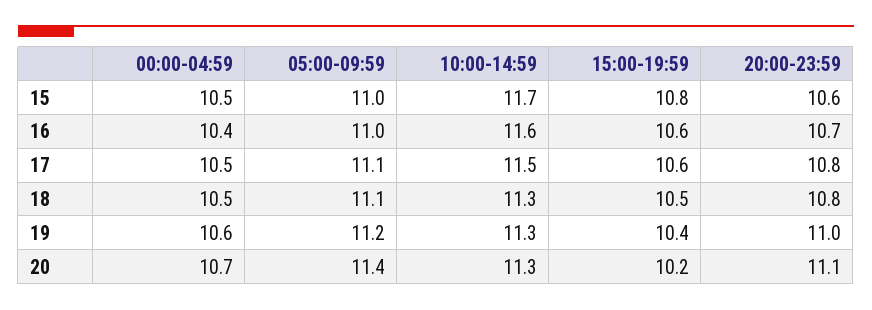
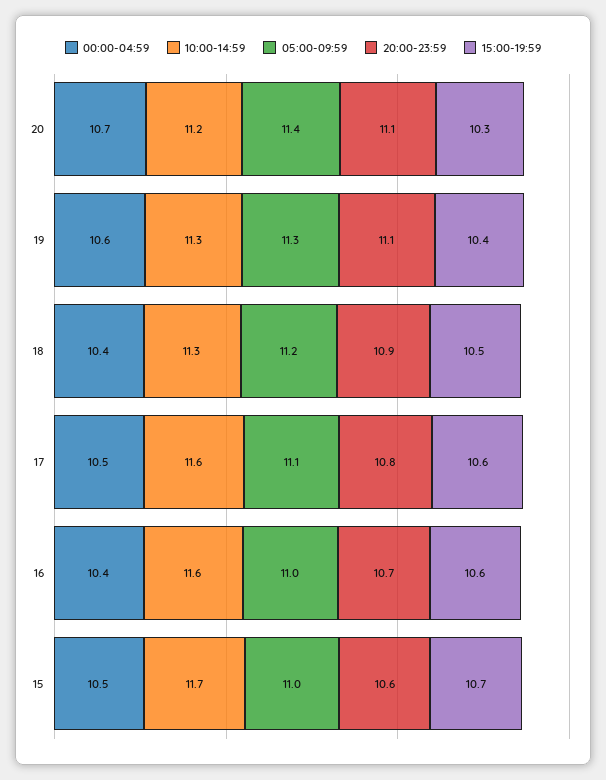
  {
    "00:00-04:59": {
      "15": 10.5,
      "16": 10.4,
      "17": 10.5,
-     "18": 10.5,
+     "18": 10.4,
      "19": 10.6,
      "20": 10.7
    },
    "05:00-09:59": {
      "15": 11,
      "16": 11,
      "17": 11.1,
-     "18": 11.1,
+     "18": 11.2,
-     "19": 11.2,
+     "19": 11.3,
      "20": 11.4
    },
    "10:00-14:59": {
      "15": 11.7,
      "16": 11.6,
-     "17": 11.5,
+     "17": 11.6,
      "18": 11.3,
      "19": 11.3,
-     "20": 11.3
+     "20": 11.2
    },
    "15:00-19:59": {
-     "15": 10.8,
+     "15": 10.7,
      "16": 10.6,
      "17": 10.6,
      "18": 10.5,
      "19": 10.4,
-     "20": 10.2
+     "20": 10.3
    },
    "20:00-23:59": {
      "15": 10.6,
      "16": 10.7,
      "17": 10.8,
-     "18": 10.8,
+     "18": 10.9,
-     "19": 11,
+     "19": 11.1,
      "20": 11.1
    }
  }

